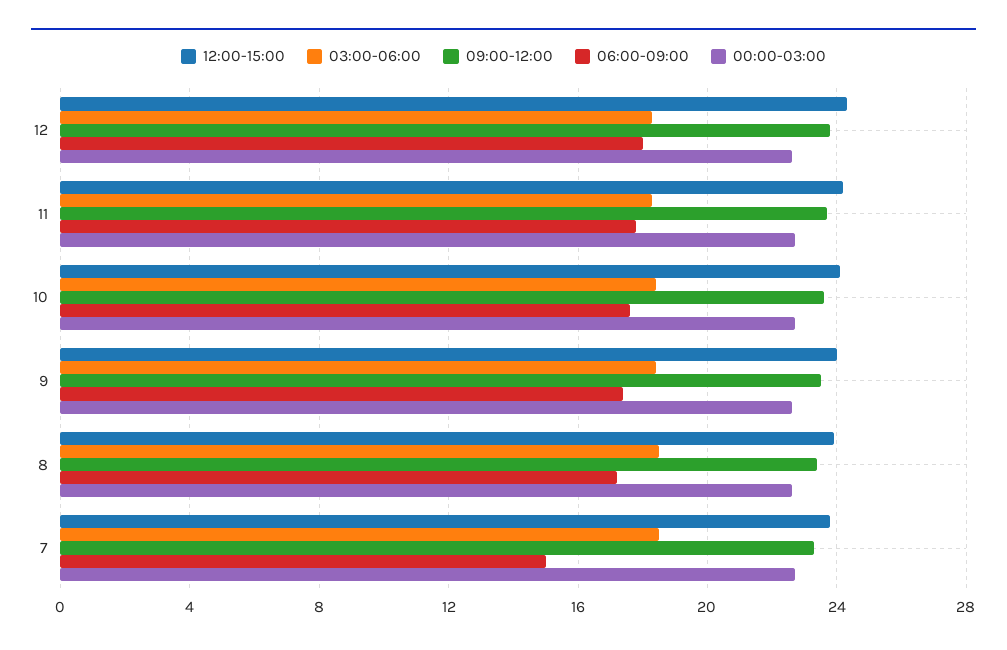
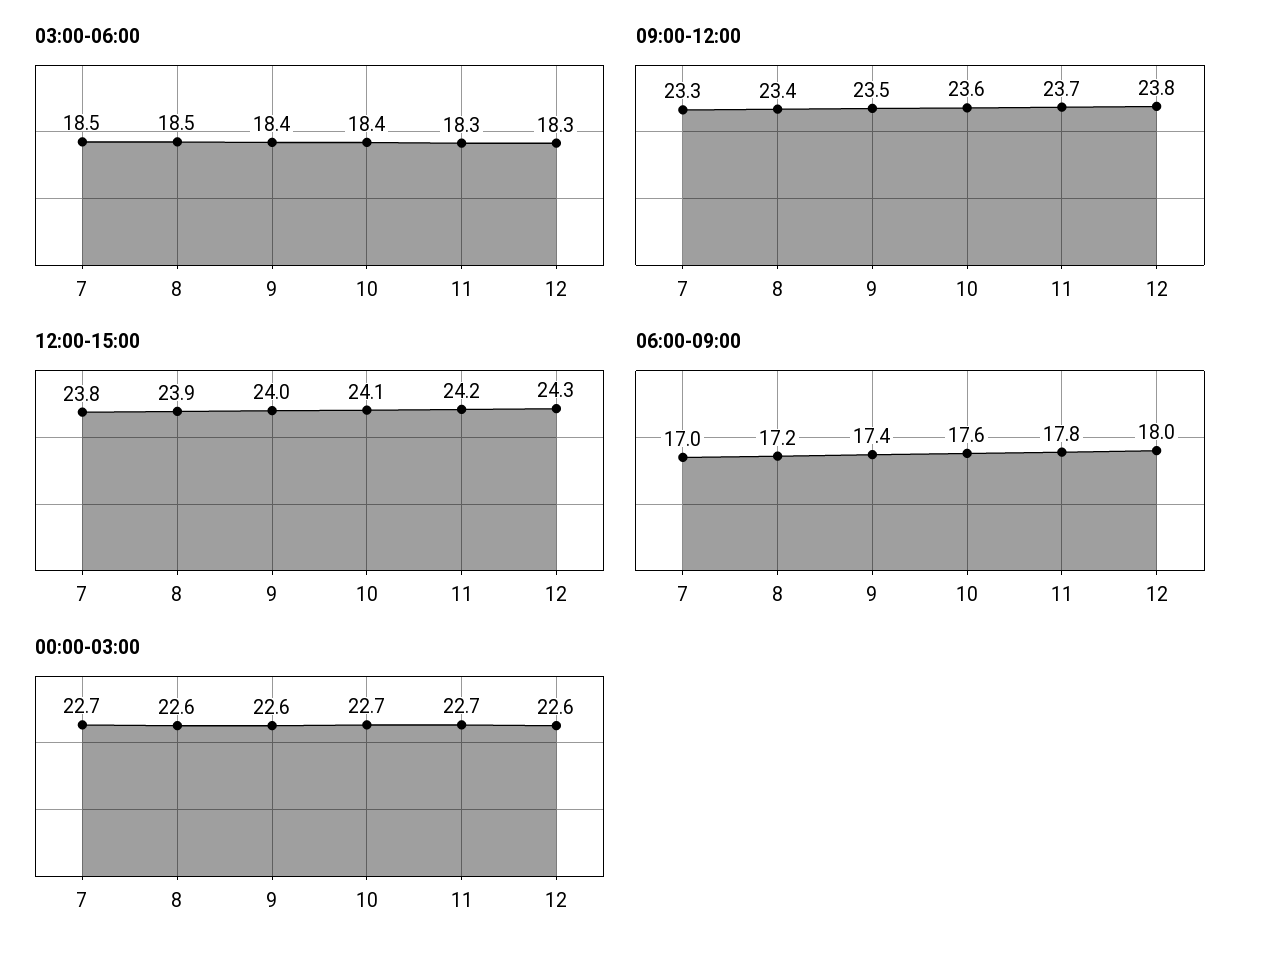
  {
    "12:00-15:00": {
      "12": 24.3,
      "11": 24.2,
      "10": 24.1,
      "9": 24,
      "8": 23.9,
      "7": 23.8
    },
    "03:00-06:00": {
      "12": 18.3,
      "11": 18.3,
      "10": 18.4,
      "9": 18.4,
      "8": 18.5,
      "7": 18.5
    },
    "09:00-12:00": {
      "12": 23.8,
      "11": 23.7,
      "10": 23.6,
      "9": 23.5,
      "8": 23.4,
      "7": 23.3
    },
    "06:00-09:00": {
      "12": 18,
      "11": 17.8,
      "10": 17.6,
      "9": 17.4,
      "8": 17.2,
-     "7": 15
+     "7": 17
    },
    "00:00-03:00": {
      "12": 22.6,
      "11": 22.7,
      "10": 22.7,
      "9": 22.6,
      "8": 22.6,
      "7": 22.7
    }
  }

